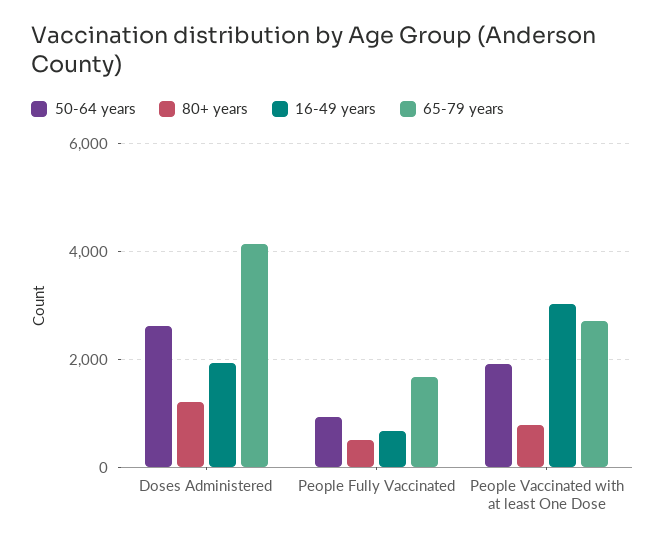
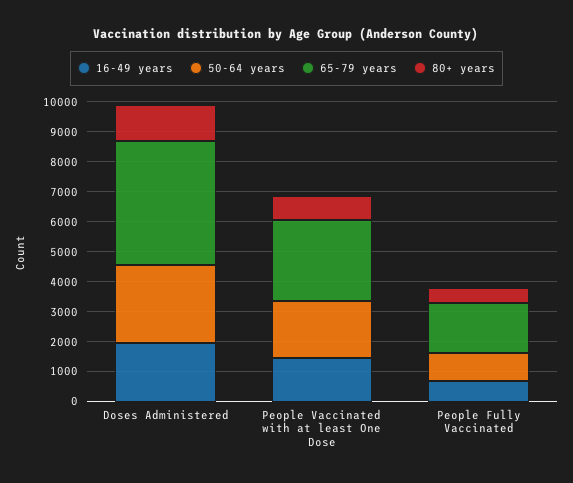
  {
    "50-64 years": {
      "Doses Administered": 2600,
      "People Fully Vaccinated": 1000,
      "People Vaccinated with at least One Dose": 2000
    },
    "80+ years": {
      "Doses Administered": 1200,
      "People Fully Vaccinated": 600,
      "People Vaccinated with at least One Dose": 800
    },
    "16-49 years": {
      "Doses Administered": 2000,
      "People Fully Vaccinated": 600,
-     "People Vaccinated with at least One Dose": 3000
+     "People Vaccinated with at least One Dose": 1500
    },
    "65-79 years": {
      "Doses Administered": 4200,
      "People Fully Vaccinated": 1600,
      "People Vaccinated with at least One Dose": 2800
    }
  }

